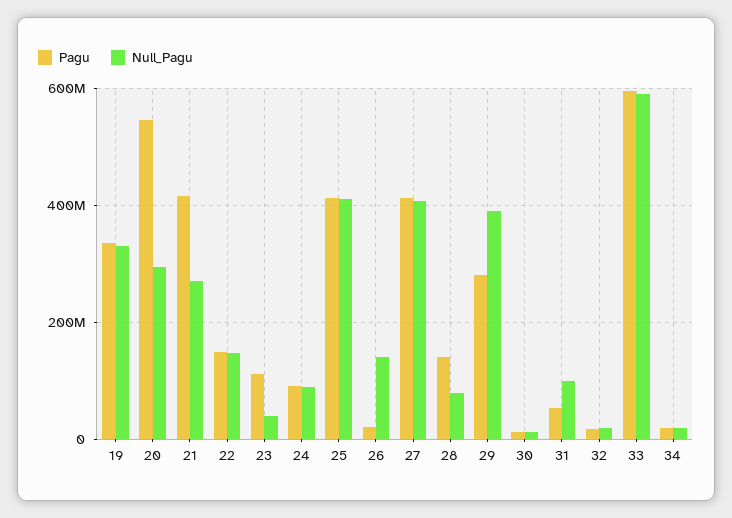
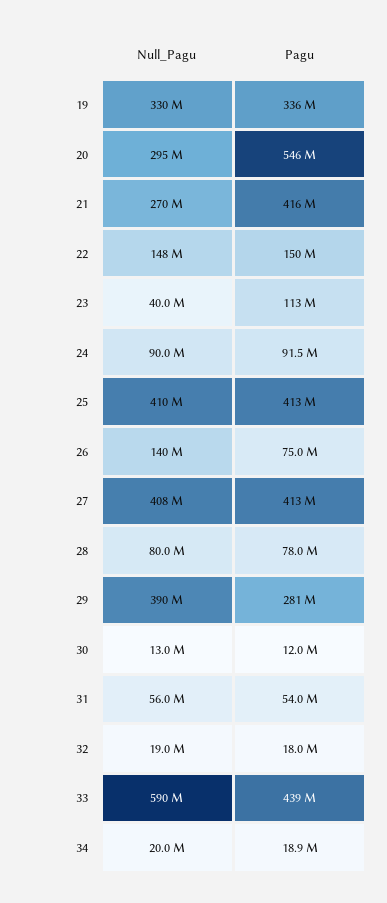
  {
    "Pagu": {
      "19": 336000000,
      "20": 546000000,
      "21": 416000000,
      "22": 150000000,
      "23": 113000000,
      "24": 91500000,
      "25": 413000000,
-     "26": 20000000,
+     "26": 75000000,
      "27": 413000000,
-     "28": 140000000,
+     "28": 78000000,
      "29": 281000000,
      "30": 12000000,
      "31": 54000000,
      "32": 18000000,
-     "33": 600000000,
+     "33": 439000000,
      "34": 18900000
    },
    "Null_Pagu": {
      "19": 330000000,
      "20": 295000000,
      "21": 270000000,
      "22": 148000000,
      "23": 40000000,
      "24": 90000000,
      "25": 410000000,
      "26": 140000000,
      "27": 408000000,
      "28": 80000000,
      "29": 390000000,
      "30": 13000000,
-     "31": 100000000,
+     "31": 56000000,
      "32": 19000000,
      "33": 590000000,
      "34": 20000000
    }
  }

